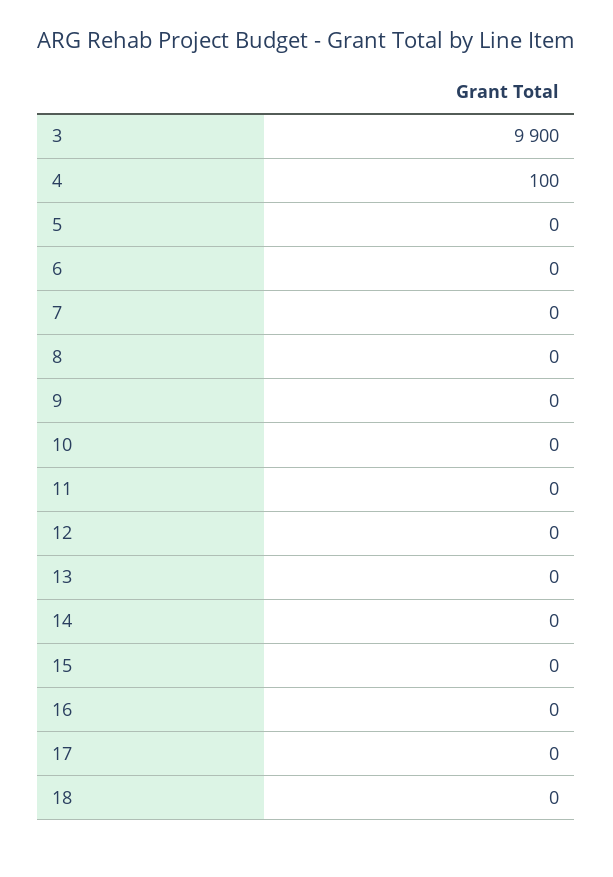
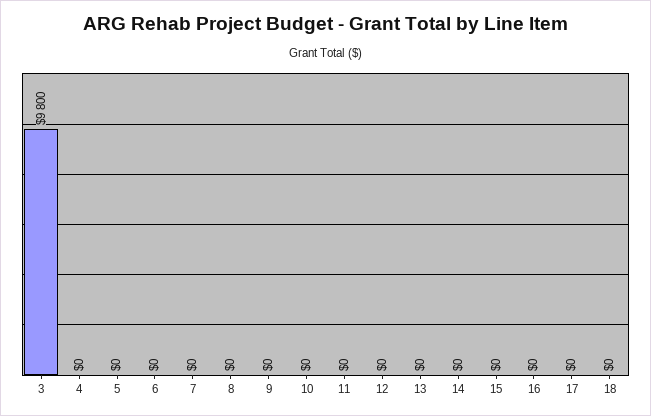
  {
-   "3": 9900,
+   "3": 9800,
-   "4": 100,
+   "4": 0,
    "5": 0,
    "6": 0,
    "7": 0,
    "8": 0,
    "9": 0,
    "10": 0,
    "11": 0,
    "12": 0,
    "13": 0,
    "14": 0,
    "15": 0,
    "16": 0,
    "17": 0,
    "18": 0
  }

